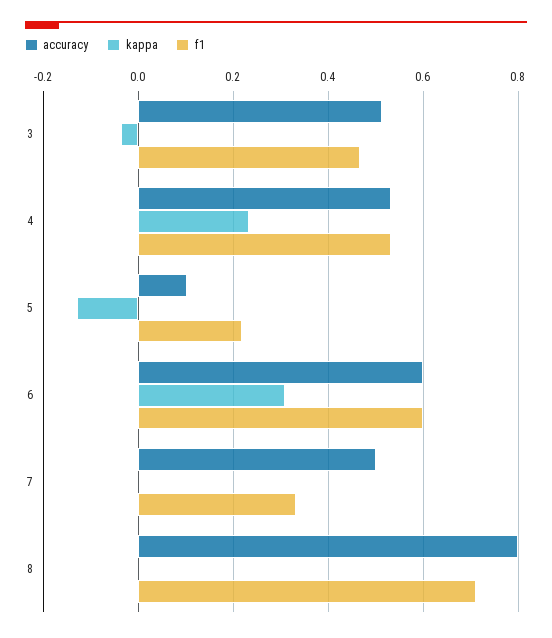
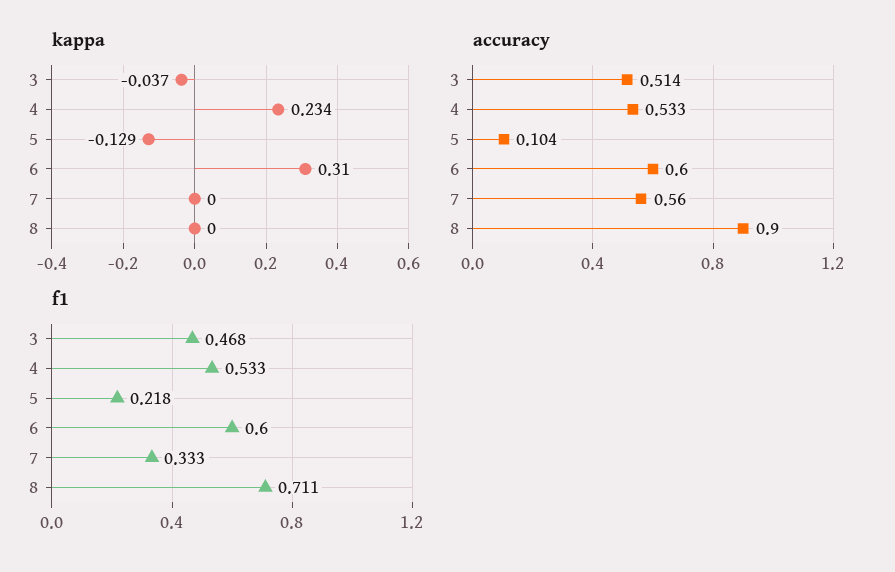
  {
    "accuracy": {
      "3": 0.514,
      "4": 0.533,
      "5": 0.104,
      "6": 0.6,
-     "7": 0.5,
+     "7": 0.56,
-     "8": 0.8
+     "8": 0.9
    },
    "kappa": {
      "3": -0.037,
      "4": 0.234,
      "5": -0.129,
      "6": 0.31,
      "7": 0,
      "8": 0
    },
    "f1": {
      "3": 0.468,
      "4": 0.533,
      "5": 0.218,
      "6": 0.6,
      "7": 0.333,
      "8": 0.711
    }
  }

